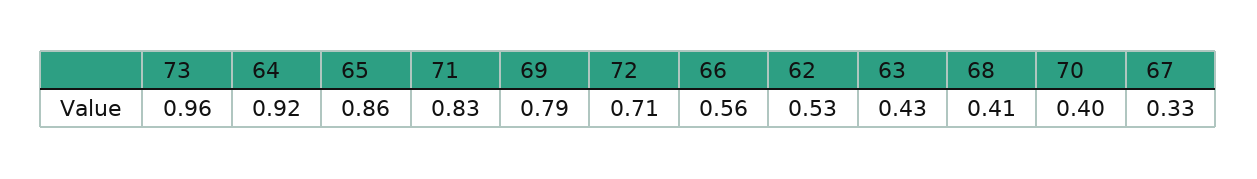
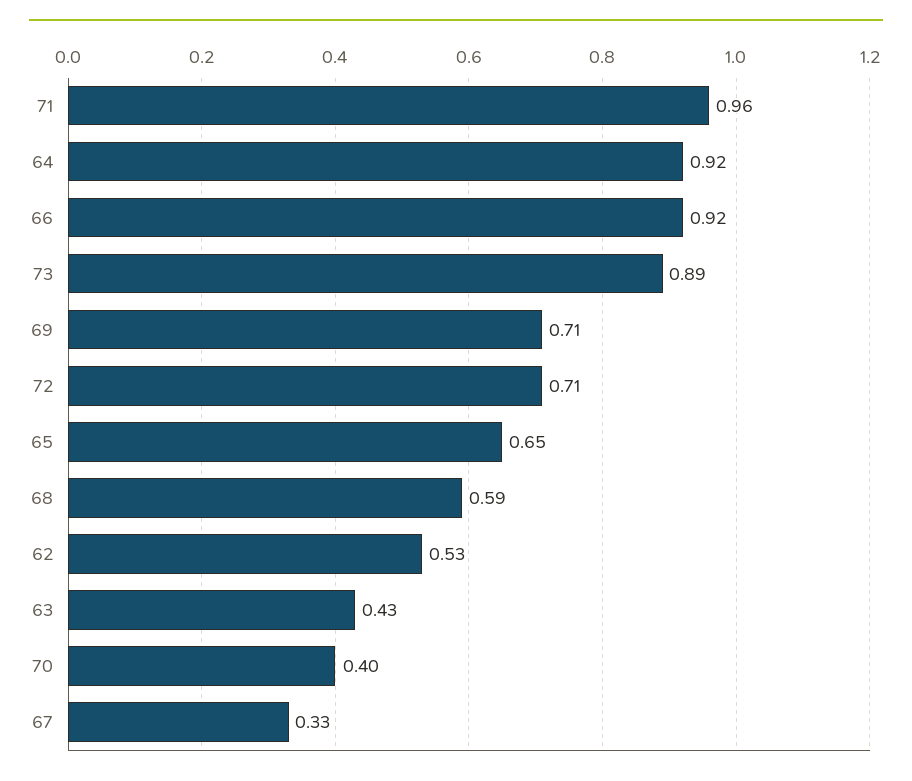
  {
-   "73": 0.96,
+   "73": 0.89,
    "64": 0.92,
-   "65": 0.86,
+   "65": 0.65,
-   "71": 0.83,
+   "71": 0.96,
-   "69": 0.79,
+   "69": 0.71,
    "72": 0.71,
-   "66": 0.56,
+   "66": 0.92,
    "62": 0.53,
    "63": 0.43,
-   "68": 0.41,
+   "68": 0.59,
    "70": 0.4,
    "67": 0.33
  }

